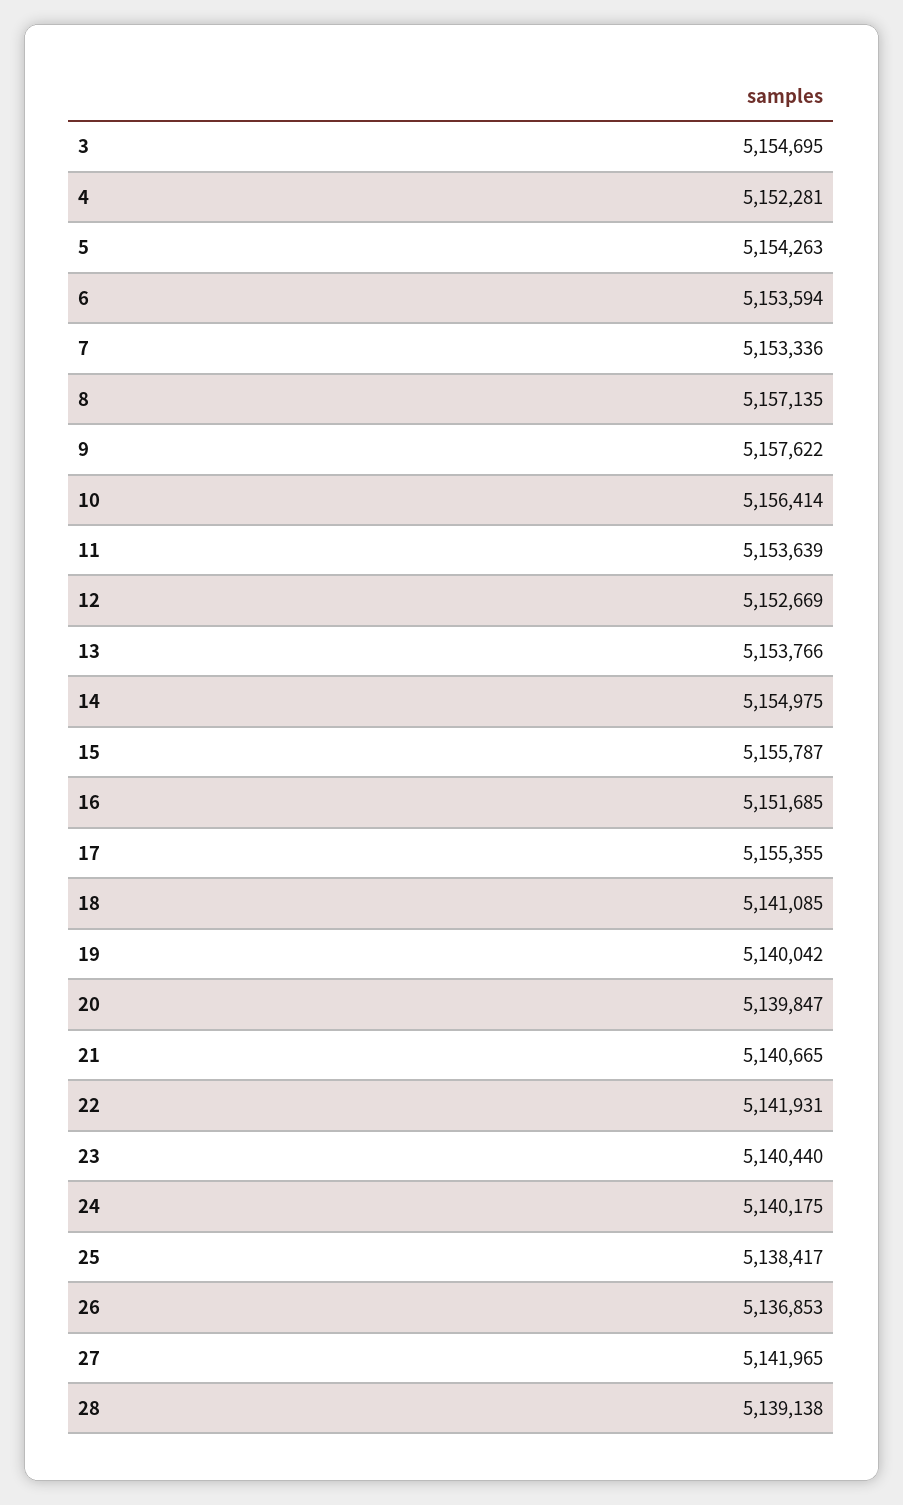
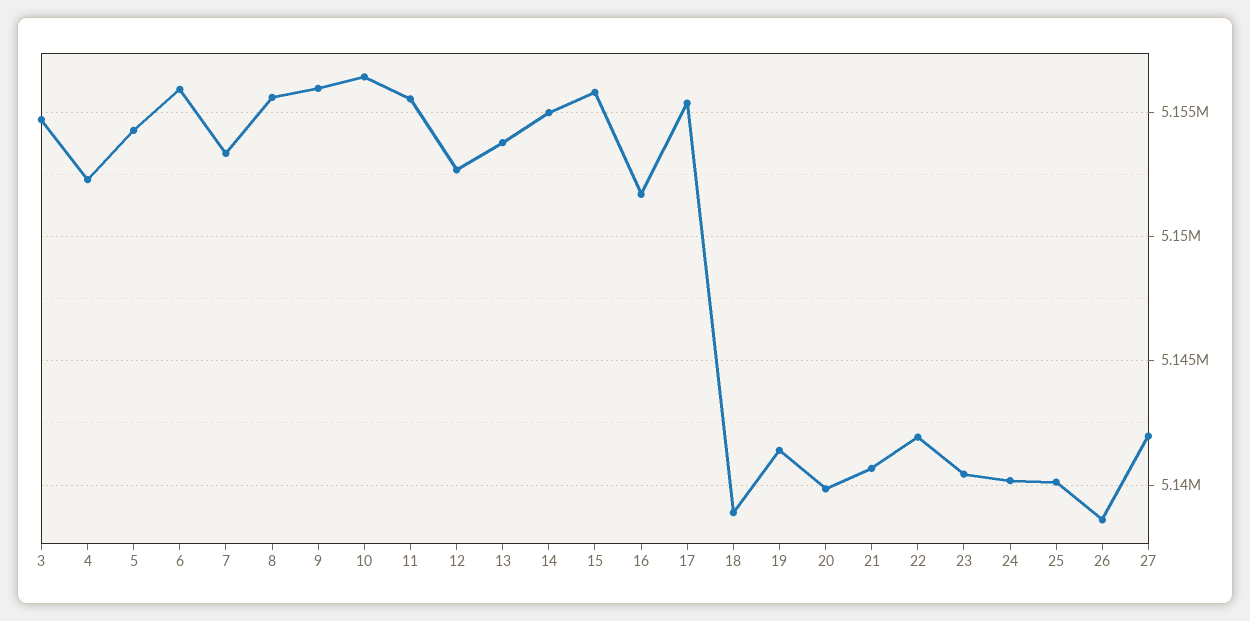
  {
    "3": 5154695,
    "4": 5152281,
    "5": 5154263,
-   "6": 5153594,
+   "6": 5156000,
    "7": 5153336,
-   "8": 5157135,
+   "8": 5155500,
-   "9": 5157622,
+   "9": 5156000,
    "10": 5156414,
-   "11": 5153639,
+   "11": 5155500,
    "12": 5152669,
    "13": 5153766,
    "14": 5154975,
    "15": 5155787,
    "16": 5151685,
    "17": 5155355,
-   "18": 5141085,
+   "18": 5139000,
-   "19": 5140042,
+   "19": 5141500,
    "20": 5139847,
    "21": 5140665,
    "22": 5141931,
    "23": 5140440,
    "24": 5140175,
-   "25": 5138417,
+   "25": 5140000,
-   "26": 5136853,
+   "26": 5138500,
-   "27": 5141965,
+   "27": 5141965
-   "28": 5139138
  }

